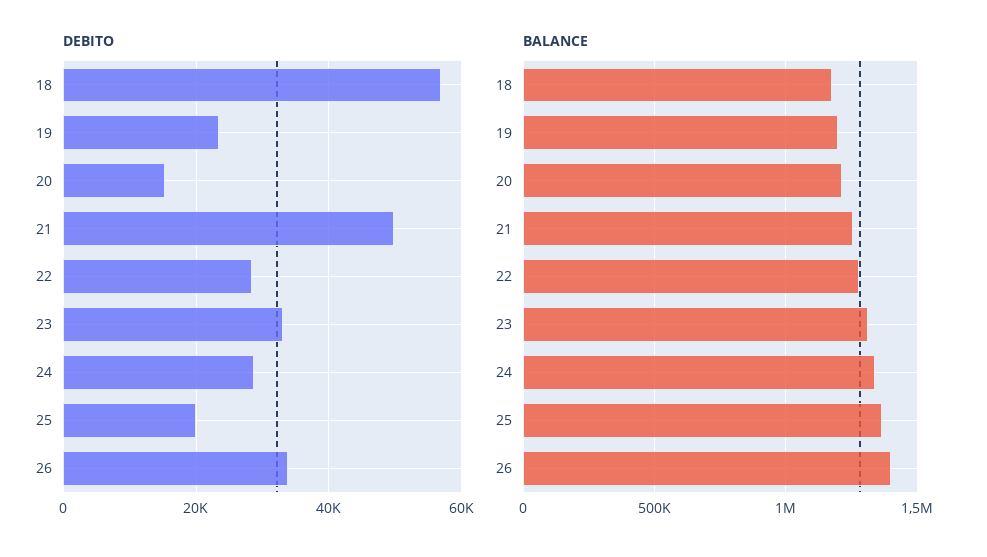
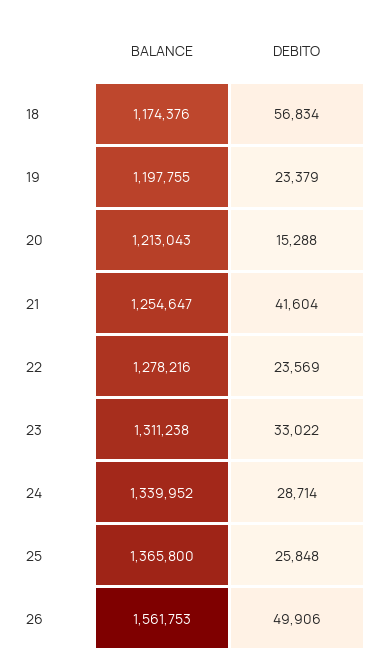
  {
    "DEBITO": {
      "18": 56834,
      "19": 23379,
      "20": 15288,
-     "21": 50000,
+     "21": 41604,
-     "22": 28000,
+     "22": 23569,
      "23": 33022,
      "24": 28714,
-     "25": 20000,
+     "25": 25848,
-     "26": 34000
+     "26": 49906
    },
    "BALANCE": {
      "18": 1174376,
      "19": 1197755,
      "20": 1213043,
      "21": 1254647,
      "22": 1278216,
      "23": 1311238,
      "24": 1339952,
      "25": 1365800,
-     "26": 1400000
+     "26": 1561753
    }
  }

